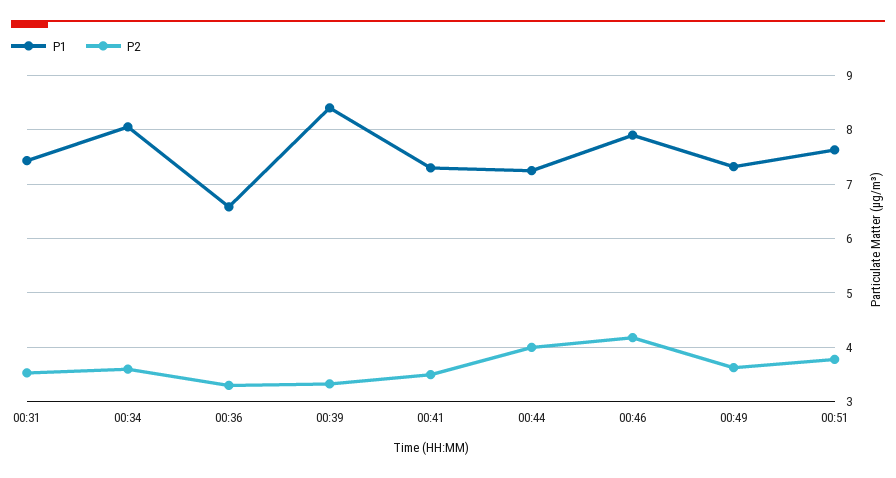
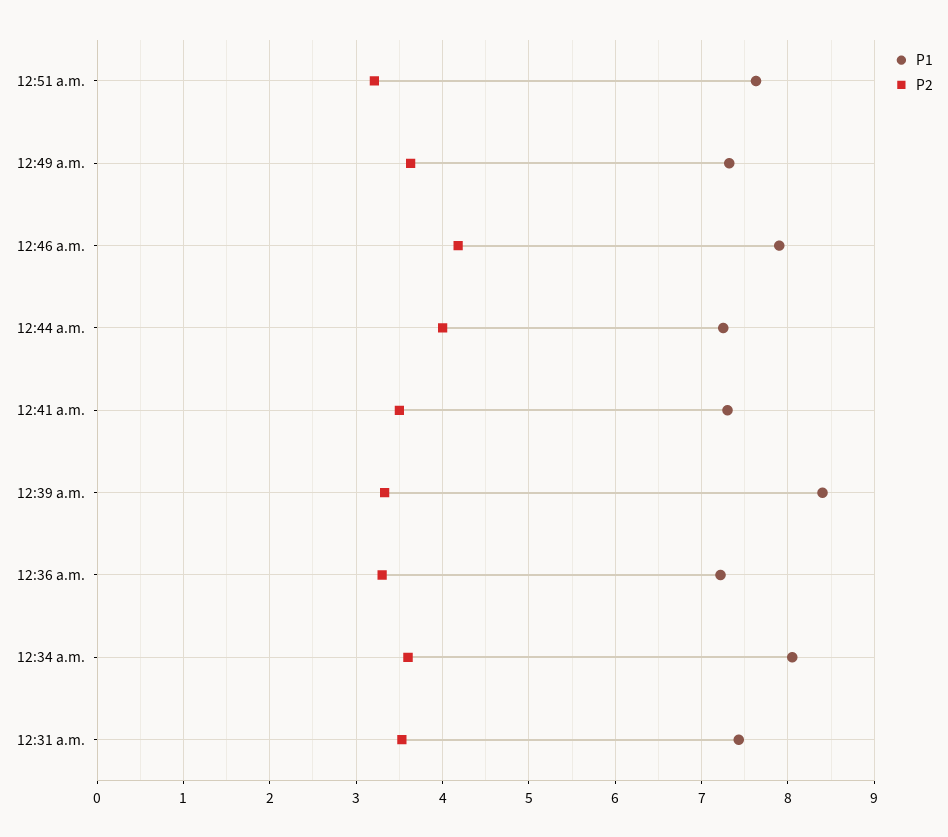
  {
    "P1": {
      "00:31": 7.4,
      "00:34": 8.1,
-     "00:36": 6.6,
+     "00:36": 7.2,
      "00:39": 8.4,
      "00:41": 7.3,
      "00:44": 7.3,
      "00:46": 7.9,
      "00:49": 7.3,
      "00:51": 7.6
    },
    "P2": {
      "00:31": 3.5,
      "00:34": 3.6,
      "00:36": 3.3,
      "00:39": 3.3,
      "00:41": 3.5,
      "00:44": 4,
      "00:46": 4.2,
      "00:49": 3.6,
-     "00:51": 3.8
+     "00:51": 3.2
    }
  }

